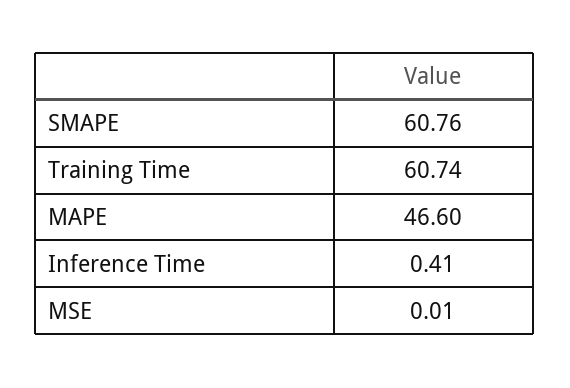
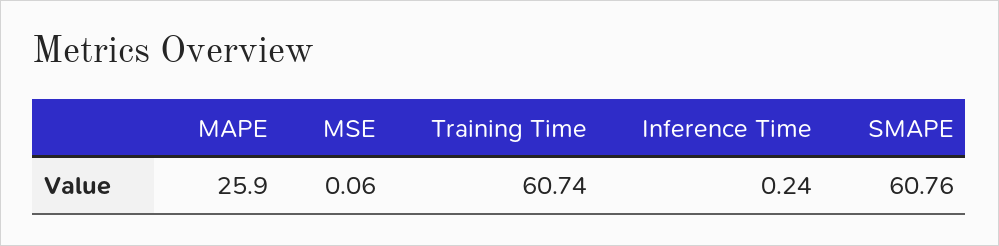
  {
    "SMAPE": 60.76,
    "Training Time": 60.74,
-   "MAPE": 46.6,
+   "MAPE": 25.9,
-   "Inference Time": 0.41,
+   "Inference Time": 0.24,
-   "MSE": 0.01
+   "MSE": 0.06
  }

